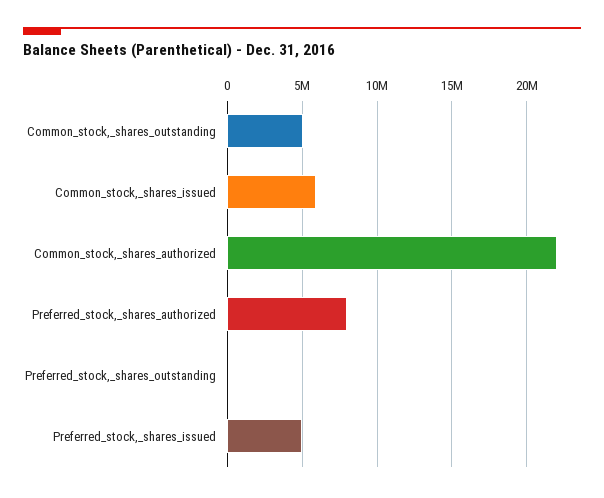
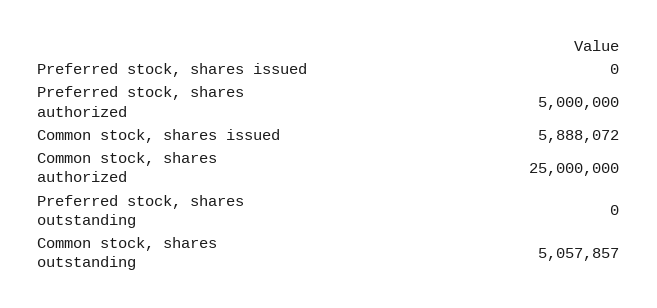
  {
    "Common_stock,_shares_outstanding": 5057857,
    "Common_stock,_shares_issued": 5888072,
-   "Common_stock,_shares_authorized": 22000000,
+   "Common_stock,_shares_authorized": 25000000,
-   "Preferred_stock,_shares_authorized": 8000000,
+   "Preferred_stock,_shares_authorized": 5000000,
    "Preferred_stock,_shares_outstanding": 0,
-   "Preferred_stock,_shares_issued": 5000000
+   "Preferred_stock,_shares_issued": 0
  }

